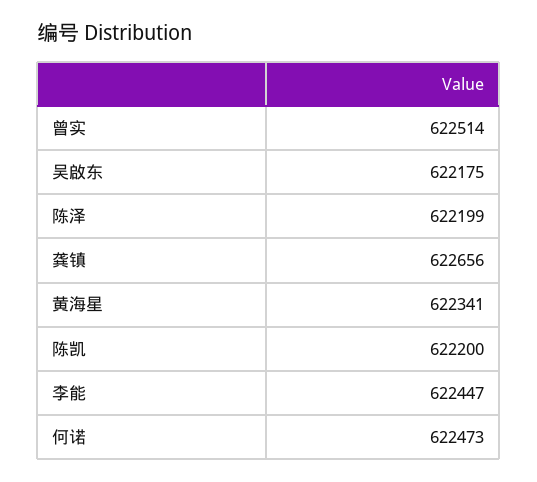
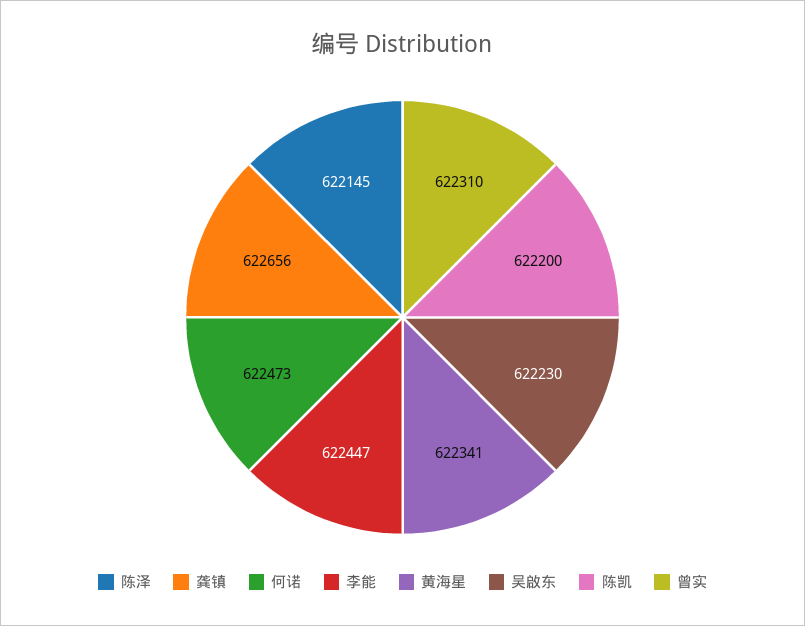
  {
-   "曾实": 622514,
+   "曾实": 622310,
-   "吴啟东": 622175,
+   "吴啟东": 622230,
-   "陈泽": 622199,
+   "陈泽": 622145,
    "龚镇": 622656,
    "黄海星": 622341,
    "陈凯": 622200,
    "李能": 622447,
    "何诺": 622473
  }

